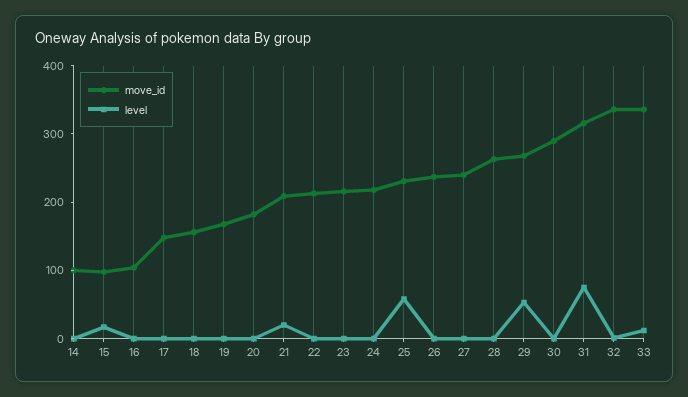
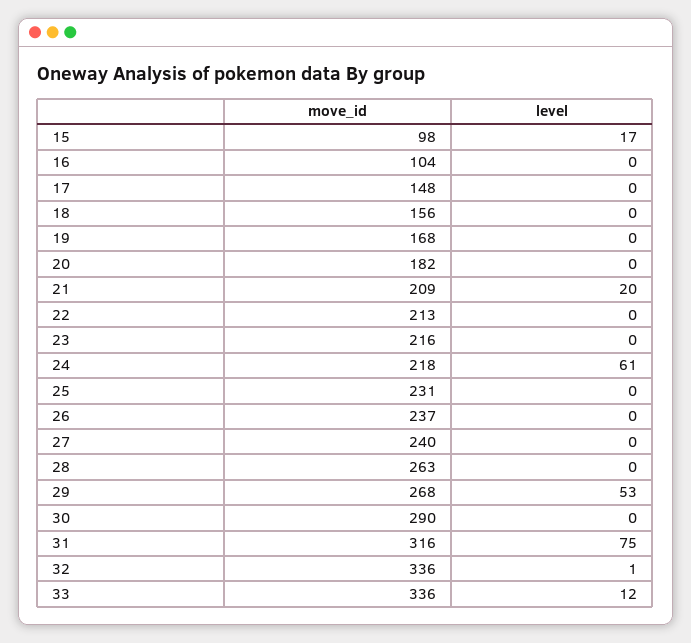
  {
    "move_id": {
-     "14": 100,
      "15": 98,
      "16": 104,
      "17": 148,
      "18": 156,
      "19": 168,
      "20": 182,
      "21": 209,
      "22": 213,
      "23": 216,
      "24": 218,
      "25": 231,
      "26": 237,
      "27": 240,
      "28": 263,
      "29": 268,
      "30": 290,
      "31": 316,
      "32": 336,
      "33": 336
    },
    "level": {
-     "14": 0,
      "15": 17,
      "16": 0,
      "17": 0,
      "18": 0,
      "19": 0,
      "20": 0,
      "21": 20,
      "22": 0,
      "23": 0,
-     "24": 0,
+     "24": 61,
-     "25": 60,
+     "25": 0,
      "26": 0,
      "27": 0,
      "28": 0,
      "29": 53,
      "30": 0,
      "31": 75,
      "32": 1,
      "33": 12
    }
  }

